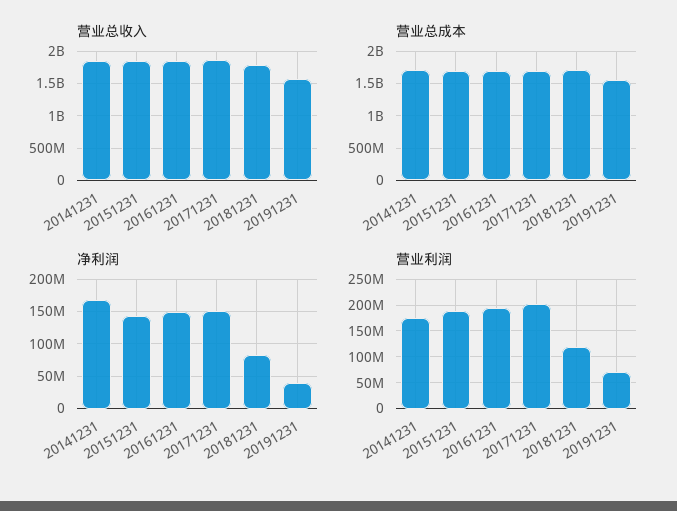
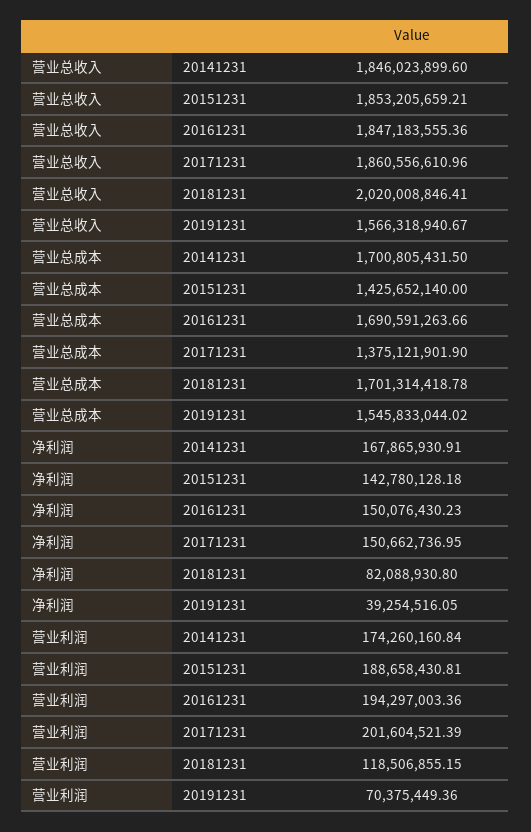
  {
    "营业总收入": {
      "20141231": 1846023899.6,
      "20151231": 1853205659.21,
      "20161231": 1847183555.36,
      "20171231": 1860556610.96,
-     "20181231": 1800000000,
+     "20181231": 2020008846.41,
      "20191231": 1566318940.67
    },
    "营业总成本": {
      "20141231": 1700805431.5,
-     "20151231": 1700000000,
+     "20151231": 1425652140,
      "20161231": 1690591263.66,
-     "20171231": 1700000000,
+     "20171231": 1375121901.9,
      "20181231": 1701314418.78,
      "20191231": 1545833044.02
    },
    "净利润": {
      "20141231": 167865930.91,
      "20151231": 142780128.18,
      "20161231": 150076430.23,
      "20171231": 150662736.95,
      "20181231": 82088930.8,
      "20191231": 39254516.05
    },
    "营业利润": {
      "20141231": 174260160.84,
      "20151231": 188658430.81,
      "20161231": 194297003.36,
      "20171231": 201604521.39,
      "20181231": 118506855.15,
      "20191231": 70375449.36
    }
  }

